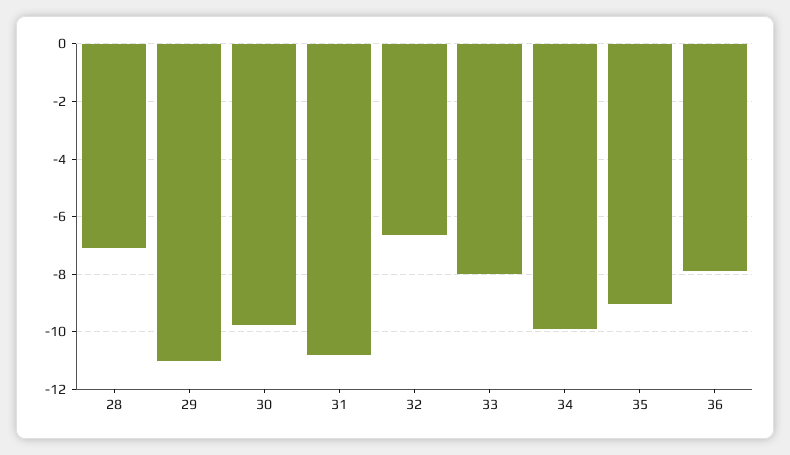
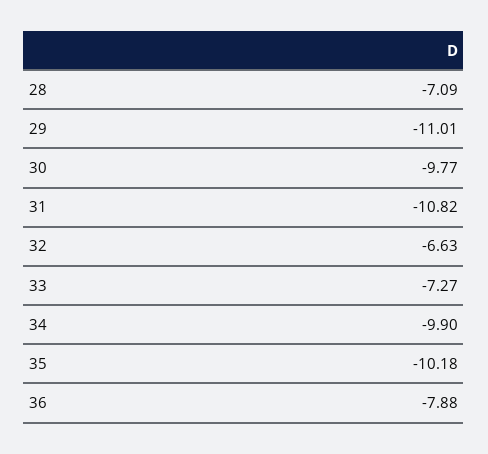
  {
    "28": -7.09,
    "29": -11.01,
    "30": -9.77,
    "31": -10.82,
    "32": -6.63,
-   "33": -8,
+   "33": -7.27,
    "34": -9.9,
-   "35": -9,
+   "35": -10.18,
    "36": -7.88
  }

